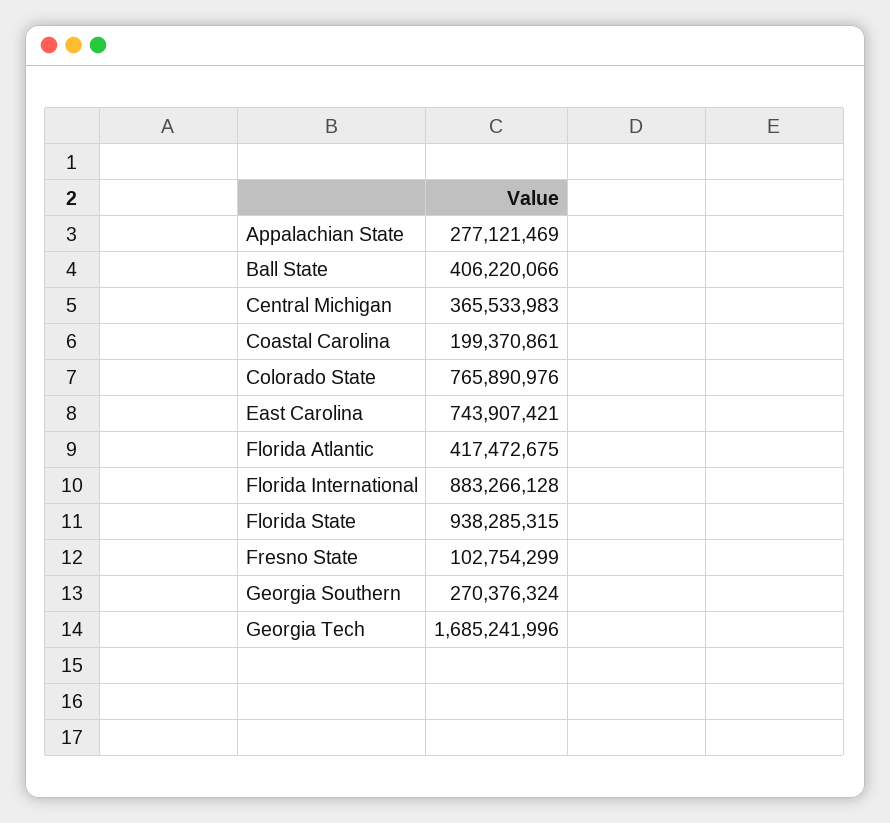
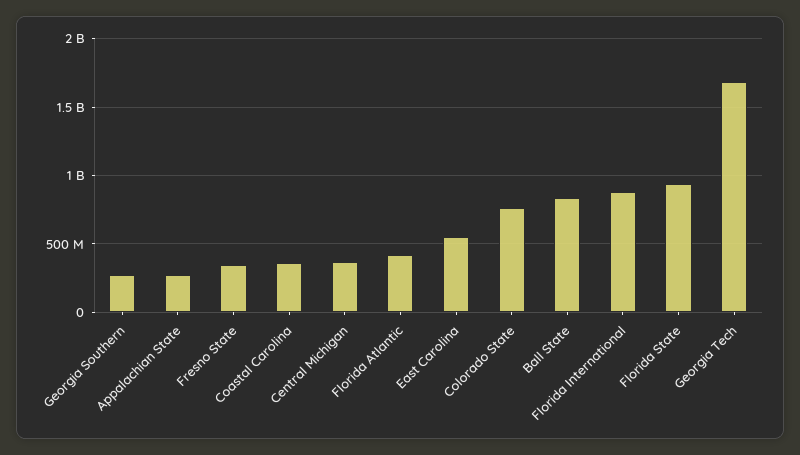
  {
    "Appalachian State": 277121469,
-   "Ball State": 406220066,
+   "Ball State": 850000000,
    "Central Michigan": 365533983,
-   "Coastal Carolina": 199370861,
+   "Coastal Carolina": 350000000,
    "Colorado State": 765890976,
-   "East Carolina": 743907421,
+   "East Carolina": 550000000,
    "Florida Atlantic": 417472675,
    "Florida International": 883266128,
    "Florida State": 938285315,
-   "Fresno State": 102754299,
+   "Fresno State": 350000000,
    "Georgia Southern": 270376324,
    "Georgia Tech": 1685241996
  }

